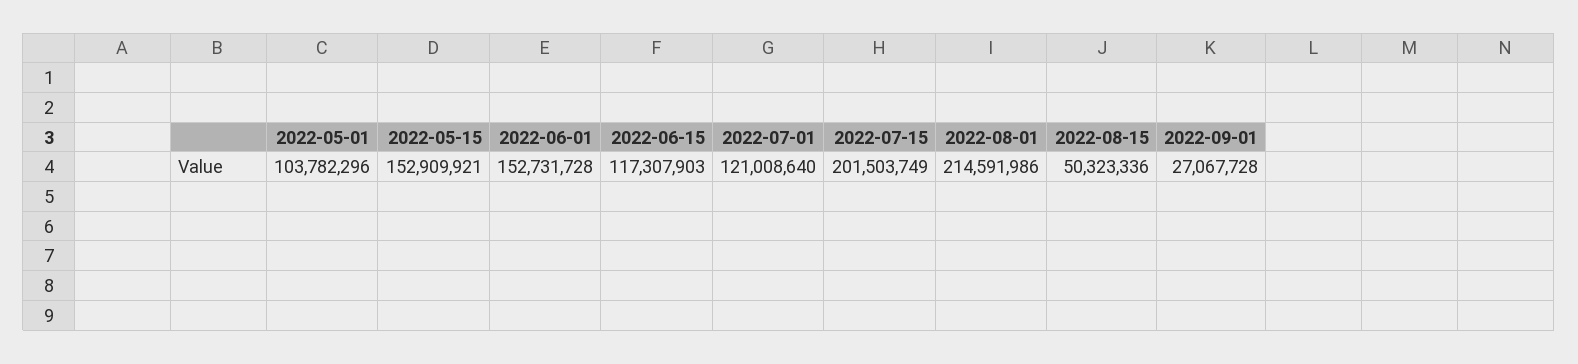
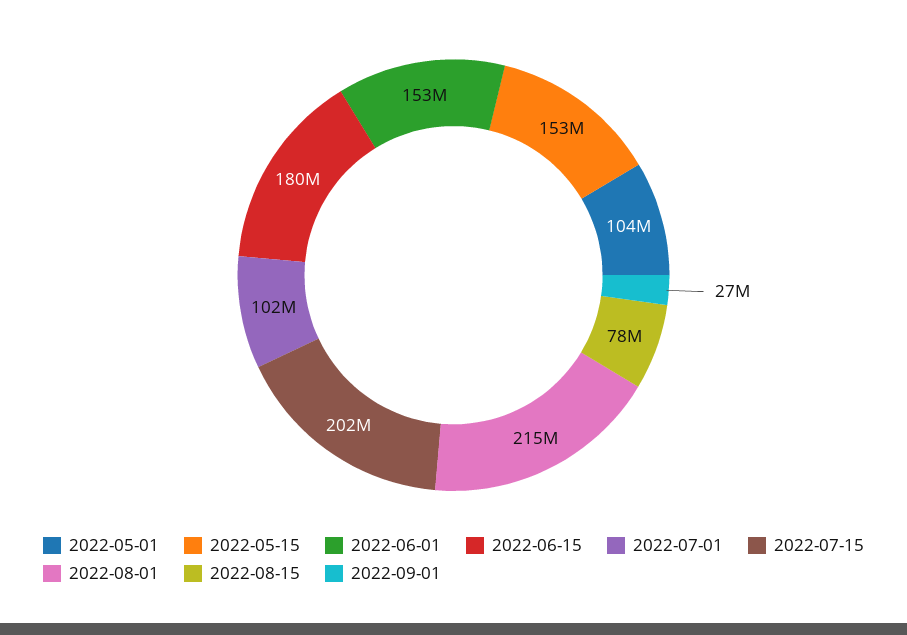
  {
    "2022-05-01": 103782296,
    "2022-05-15": 152909921,
    "2022-06-01": 152731728,
-   "2022-06-15": 117307903,
+   "2022-06-15": 180000000,
-   "2022-07-01": 121008640,
+   "2022-07-01": 102000000,
    "2022-07-15": 201503749,
    "2022-08-01": 214591986,
-   "2022-08-15": 50323336,
+   "2022-08-15": 78000000,
    "2022-09-01": 27067728
  }

